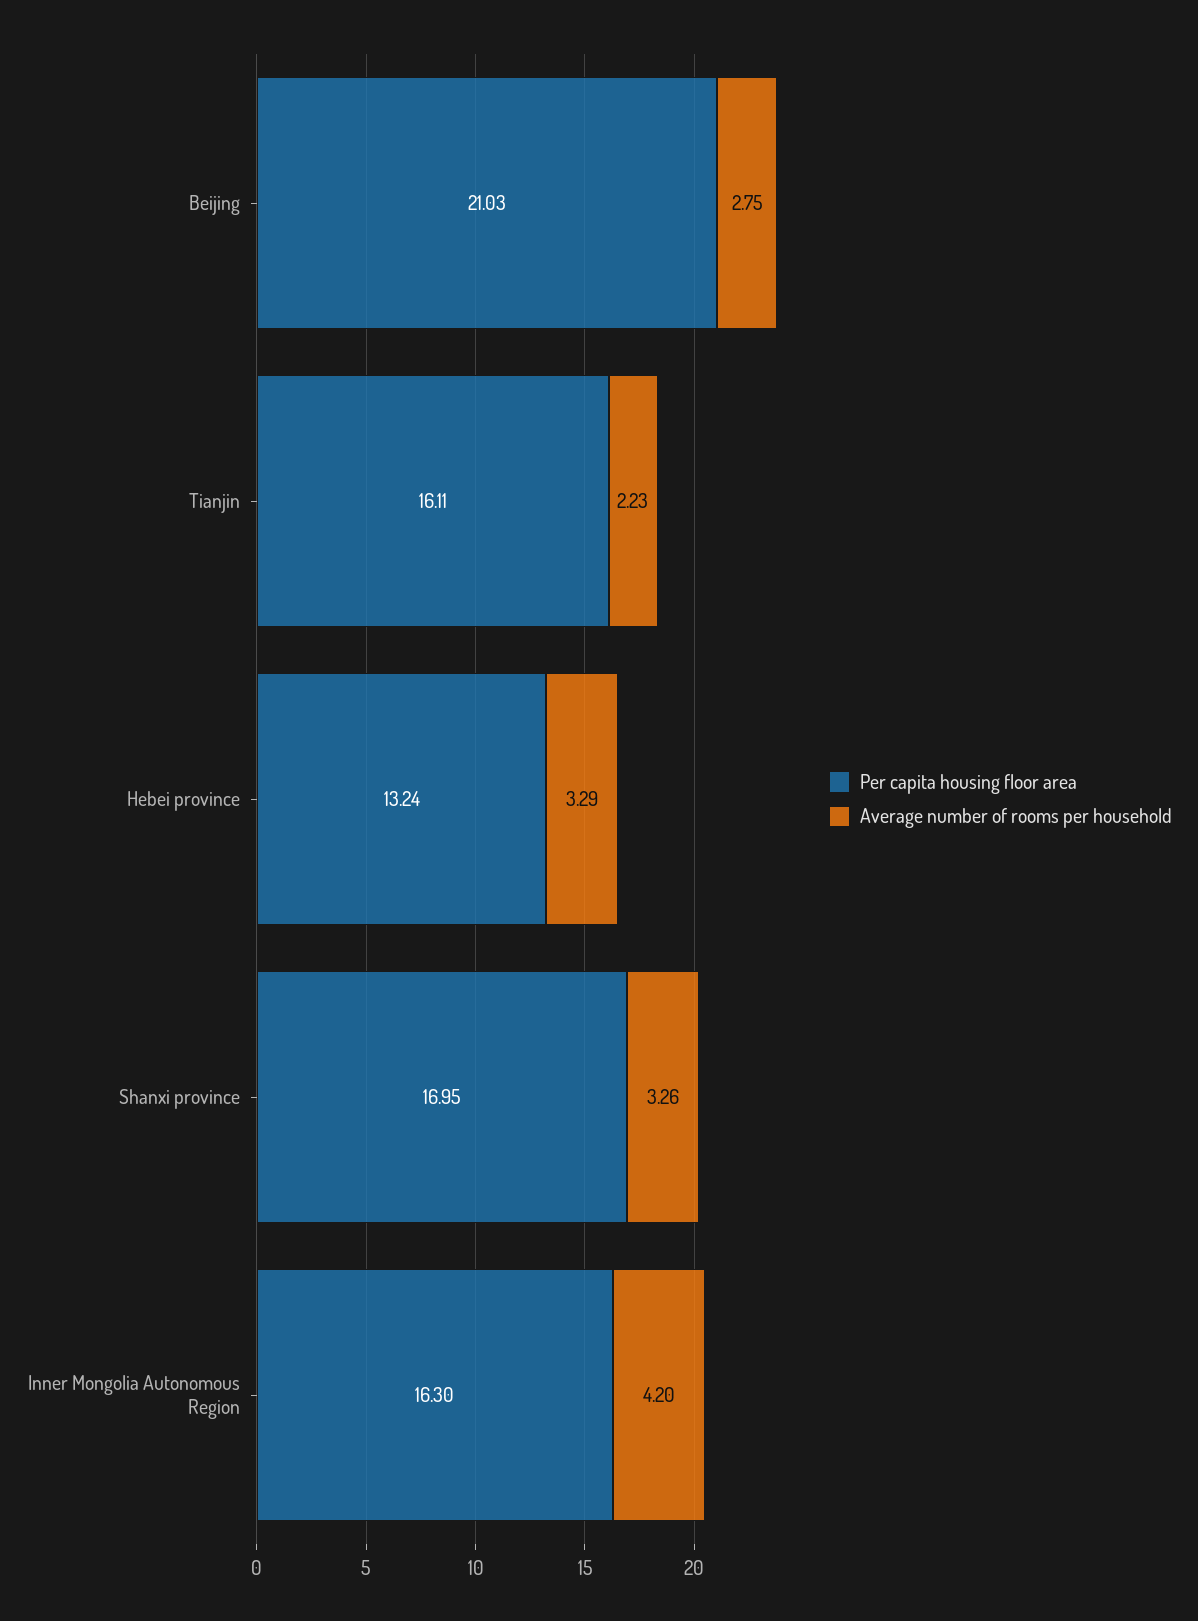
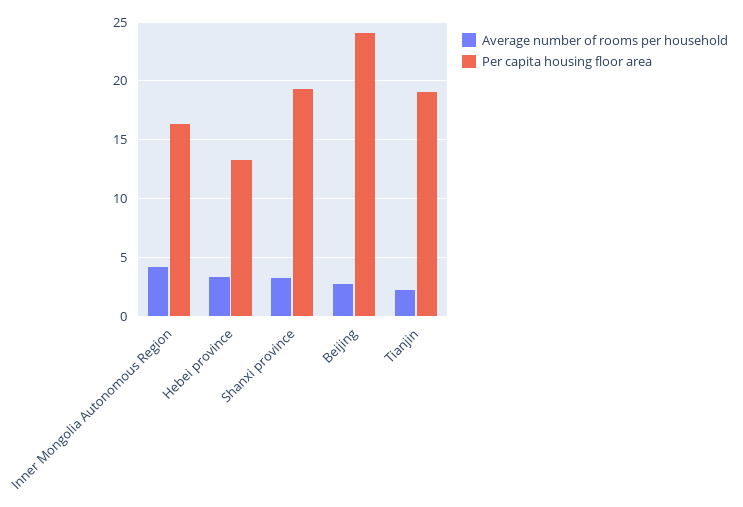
  {
    "Per capita housing floor area": {
-     "Beijing": 21.03,
+     "Beijing": 24,
-     "Tianjin": 16.11,
+     "Tianjin": 19,
      "Hebei province": 13.24,
-     "Shanxi province": 16.95,
+     "Shanxi province": 19,
      "Inner Mongolia Autonomous Region": 16.3
    },
    "Average number of rooms per household": {
      "Beijing": 2.75,
      "Tianjin": 2.23,
      "Hebei province": 3.29,
      "Shanxi province": 3.26,
      "Inner Mongolia Autonomous Region": 4.2
    }
  }

